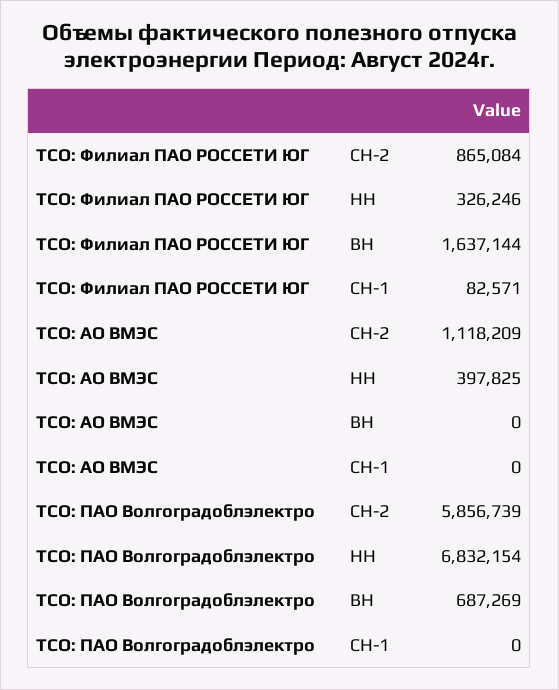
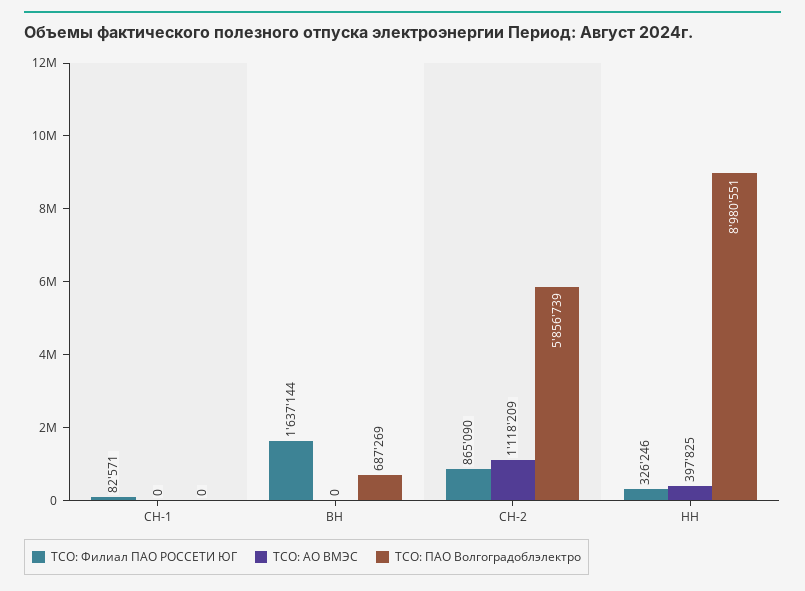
  {
    "ТСО: Филиал ПАО РОССЕТИ ЮГ": {
-     "СН-2": 865084,
+     "СН-2": 865090,
      "НН": 326246,
      "ВН": 1637144,
      "СН-1": 82571
    },
    "ТСО: АО ВМЭС": {
      "СН-2": 1118209,
      "НН": 397825,
      "ВН": 0,
      "СН-1": 0
    },
    "ТСО: ПАО Волгоградоблэлектро": {
      "СН-2": 5856739,
-     "НН": 6832154,
+     "НН": 8980551,
      "ВН": 687269,
      "СН-1": 0
    }
  }

